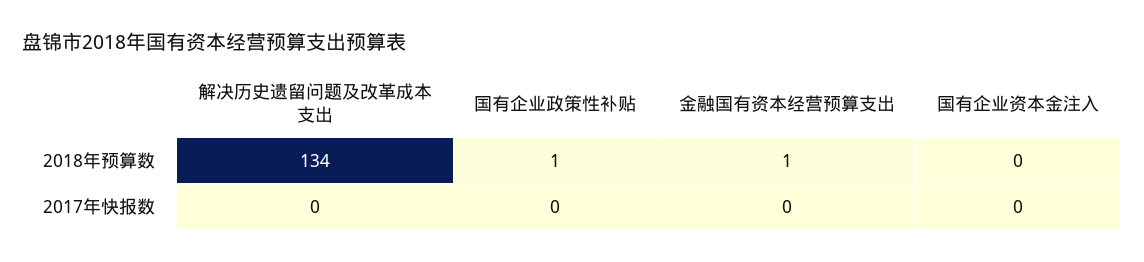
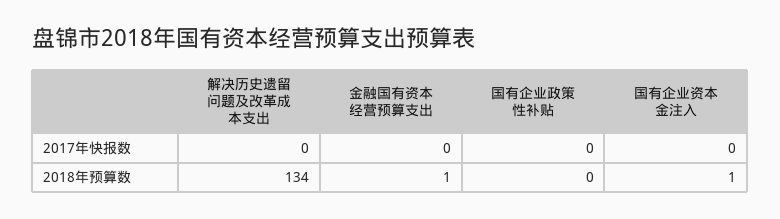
  {
    "解决历史遗留问题及改革成本支出": {
      "2018年预算数": 134,
      "2017年快报数": 0
    },
    "国有企业政策性补贴": {
-     "2018年预算数": 1,
+     "2018年预算数": 0,
      "2017年快报数": 0
    },
    "金融国有资本经营预算支出": {
      "2018年预算数": 1,
      "2017年快报数": 0
    },
    "国有企业资本金注入": {
-     "2018年预算数": 0,
+     "2018年预算数": 1,
      "2017年快报数": 0
    }
  }

